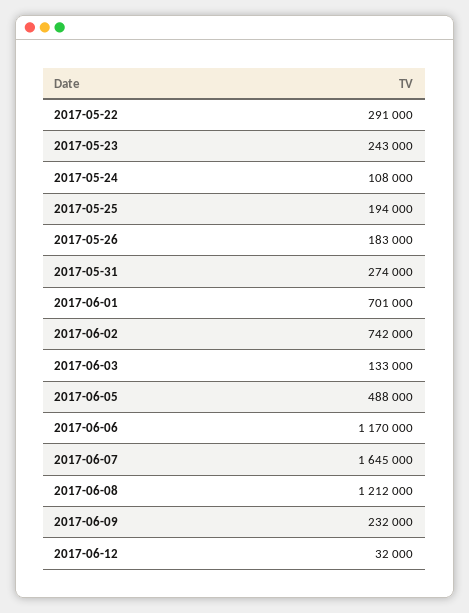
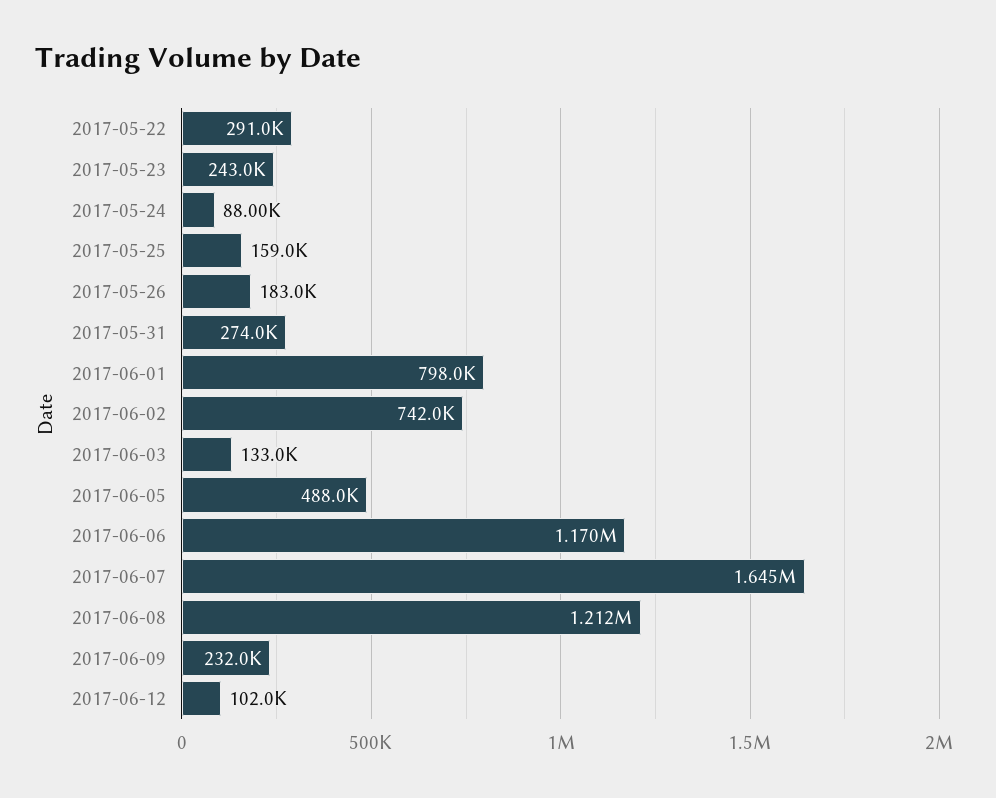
  {
    "2017-05-22": 291000,
    "2017-05-23": 243000,
-   "2017-05-24": 108000,
+   "2017-05-24": 88000,
-   "2017-05-25": 194000,
+   "2017-05-25": 159000,
    "2017-05-26": 183000,
    "2017-05-31": 274000,
-   "2017-06-01": 701000,
+   "2017-06-01": 798000,
    "2017-06-02": 742000,
    "2017-06-03": 133000,
    "2017-06-05": 488000,
    "2017-06-06": 1170000,
    "2017-06-07": 1645000,
    "2017-06-08": 1212000,
    "2017-06-09": 232000,
-   "2017-06-12": 32000
+   "2017-06-12": 102000
  }

